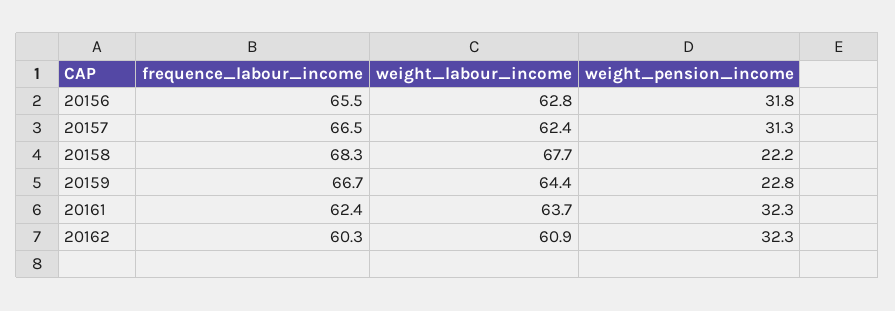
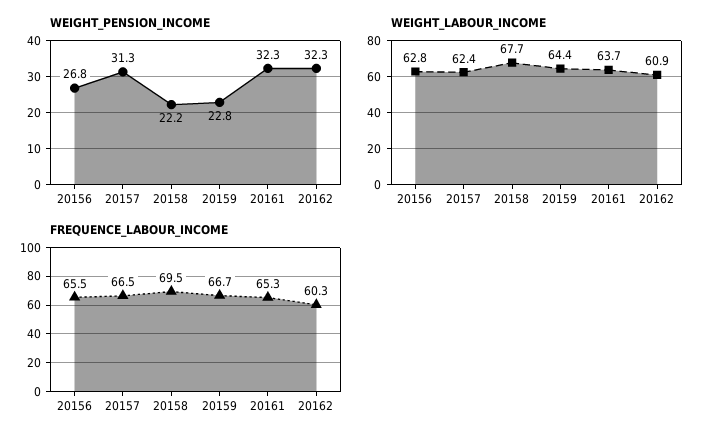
  {
    "frequence_labour_income": {
      "20156": 65.5,
      "20157": 66.5,
-     "20158": 68.3,
+     "20158": 69.5,
      "20159": 66.7,
-     "20161": 62.4,
+     "20161": 65.3,
      "20162": 60.3
    },
    "weight_labour_income": {
      "20156": 62.8,
      "20157": 62.4,
      "20158": 67.7,
      "20159": 64.4,
      "20161": 63.7,
      "20162": 60.9
    },
    "weight_pension_income": {
-     "20156": 31.8,
+     "20156": 26.8,
      "20157": 31.3,
      "20158": 22.2,
      "20159": 22.8,
      "20161": 32.3,
      "20162": 32.3
    }
  }

